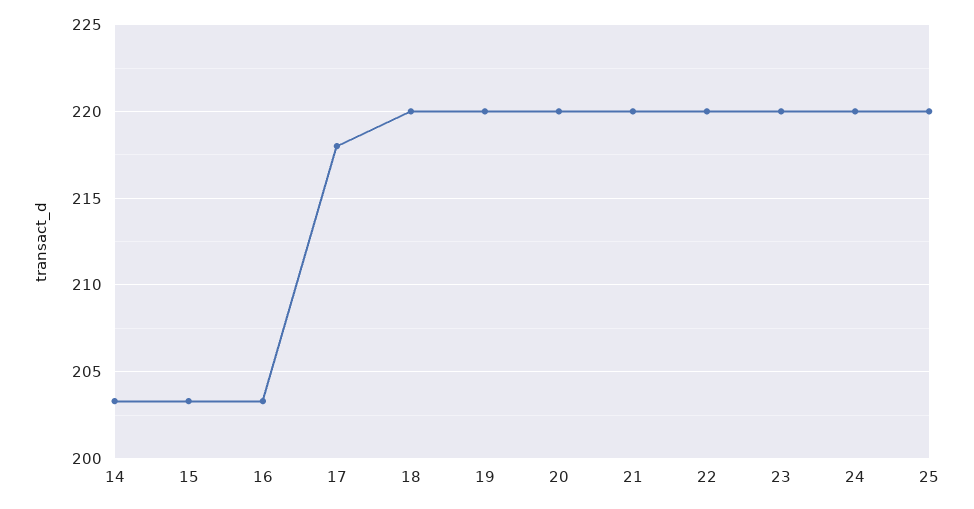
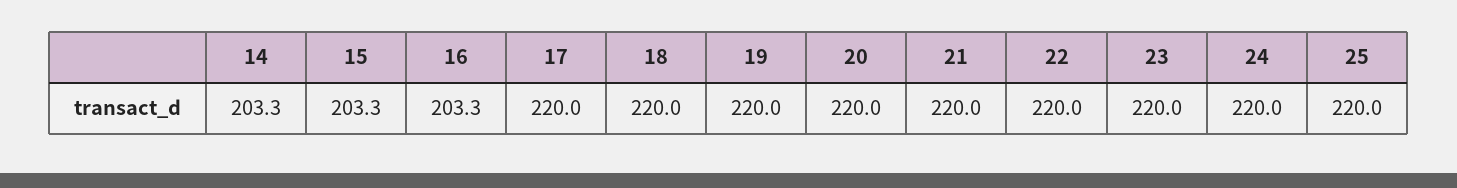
  {
    "14": 203.3,
    "15": 203.3,
    "16": 203.3,
-   "17": 218,
+   "17": 220,
    "18": 220,
    "19": 220,
    "20": 220,
    "21": 220,
    "22": 220,
    "23": 220,
    "24": 220,
    "25": 220
  }

